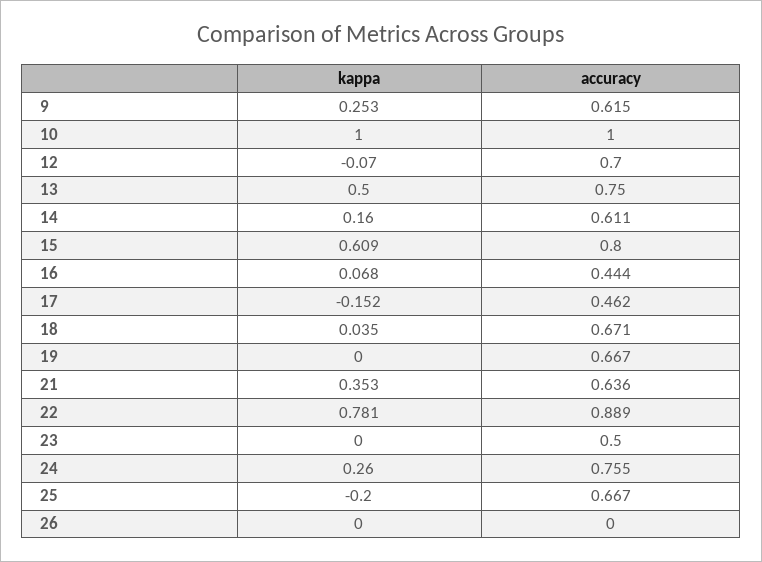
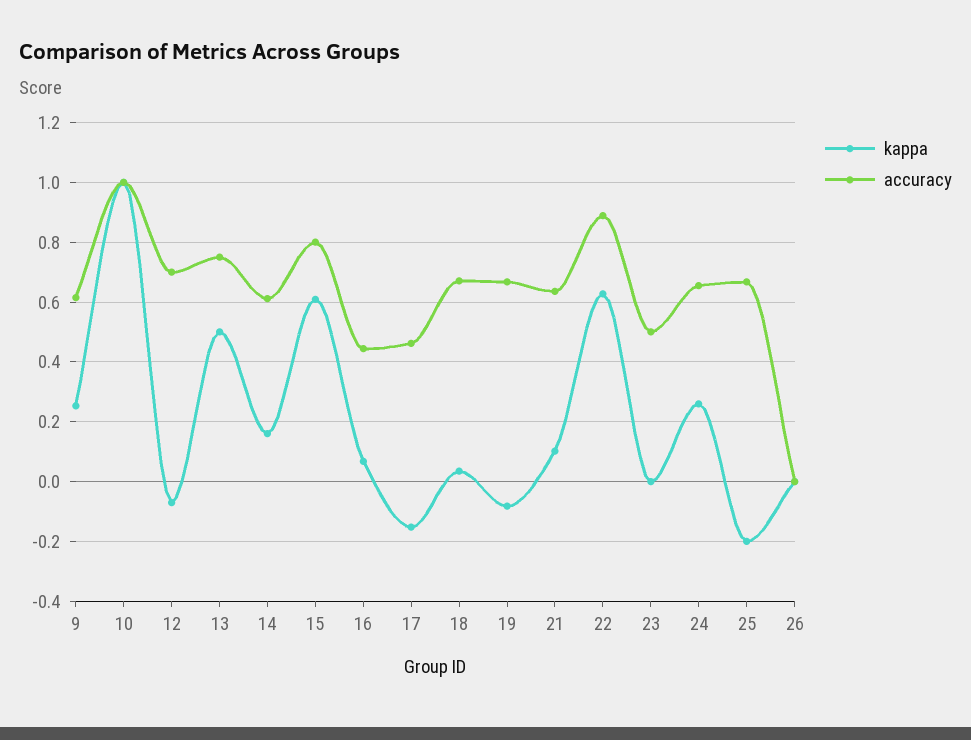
  {
    "kappa": {
      "9": 0.253,
      "10": 1,
      "12": -0.07,
      "13": 0.5,
      "14": 0.16,
      "15": 0.609,
      "16": 0.068,
      "17": -0.152,
      "18": 0.035,
-     "19": 0,
+     "19": -0.075,
-     "21": 0.353,
+     "21": 0.1,
-     "22": 0.781,
+     "22": 0.625,
      "23": 0,
      "24": 0.26,
      "25": -0.2,
      "26": 0
    },
    "accuracy": {
      "9": 0.615,
      "10": 1,
      "12": 0.7,
      "13": 0.75,
      "14": 0.611,
      "15": 0.8,
      "16": 0.444,
      "17": 0.462,
      "18": 0.671,
      "19": 0.667,
      "21": 0.636,
      "22": 0.889,
      "23": 0.5,
-     "24": 0.755,
+     "24": 0.65,
      "25": 0.667,
      "26": 0
    }
  }

